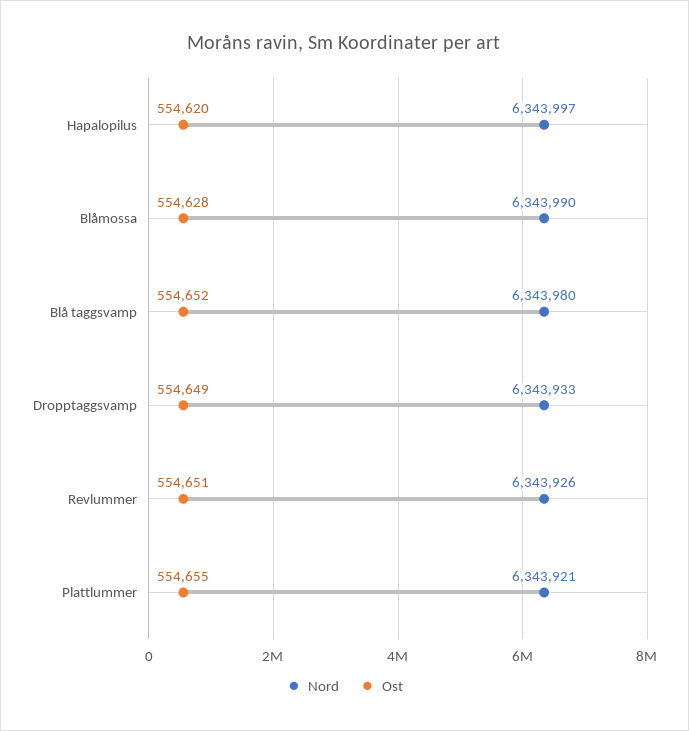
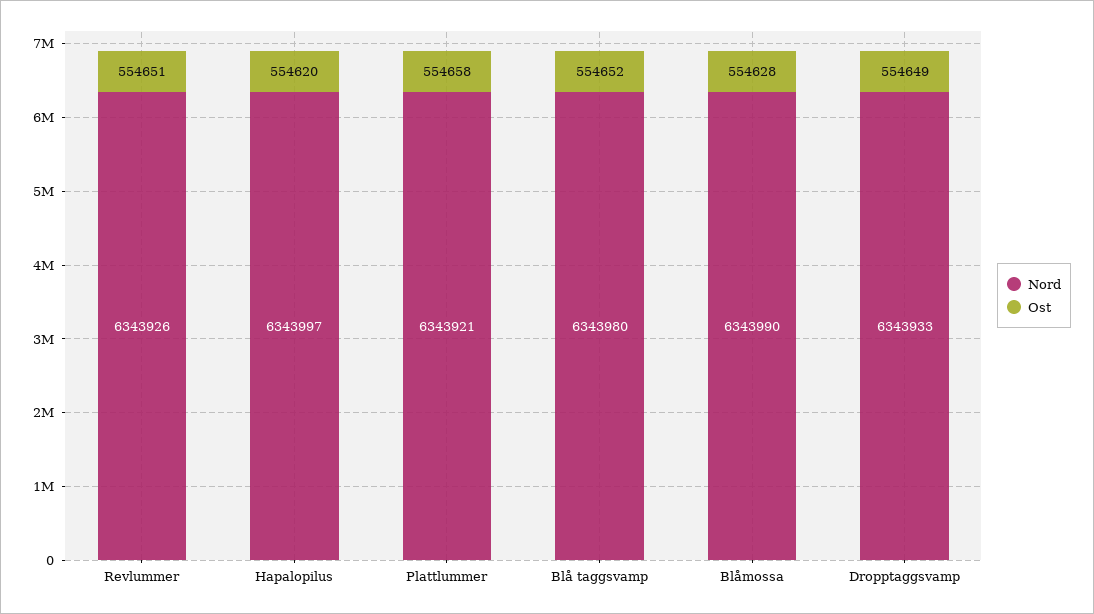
  {
    "Nord": {
      "Hapalopilus": 6343997,
      "Blåmossa": 6343990,
      "Blå taggsvamp": 6343980,
      "Dropptaggsvamp": 6343933,
      "Revlummer": 6343926,
      "Plattlummer": 6343921
    },
    "Ost": {
      "Hapalopilus": 554620,
      "Blåmossa": 554628,
      "Blå taggsvamp": 554652,
      "Dropptaggsvamp": 554649,
      "Revlummer": 554651,
-     "Plattlummer": 554655
+     "Plattlummer": 554658
    }
  }

